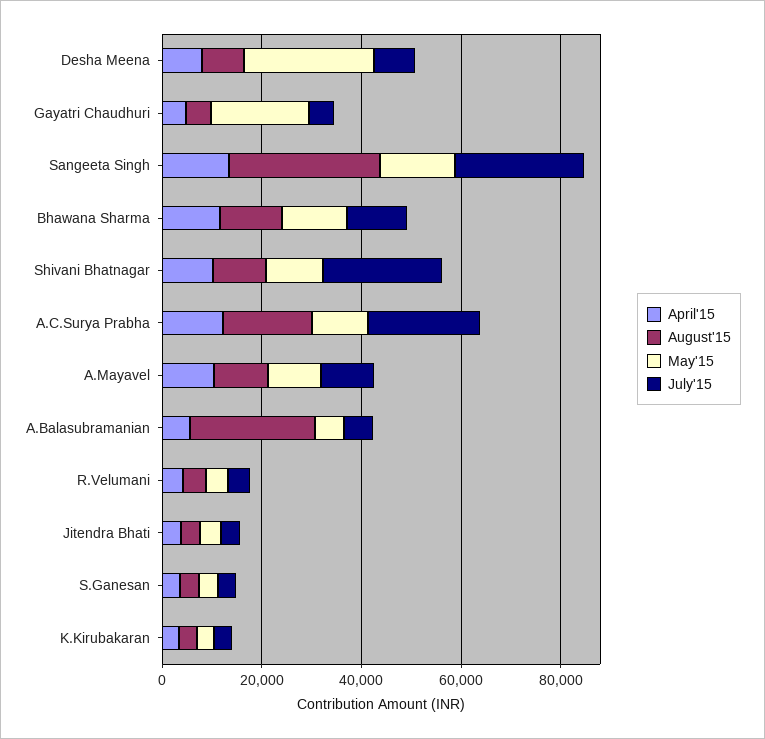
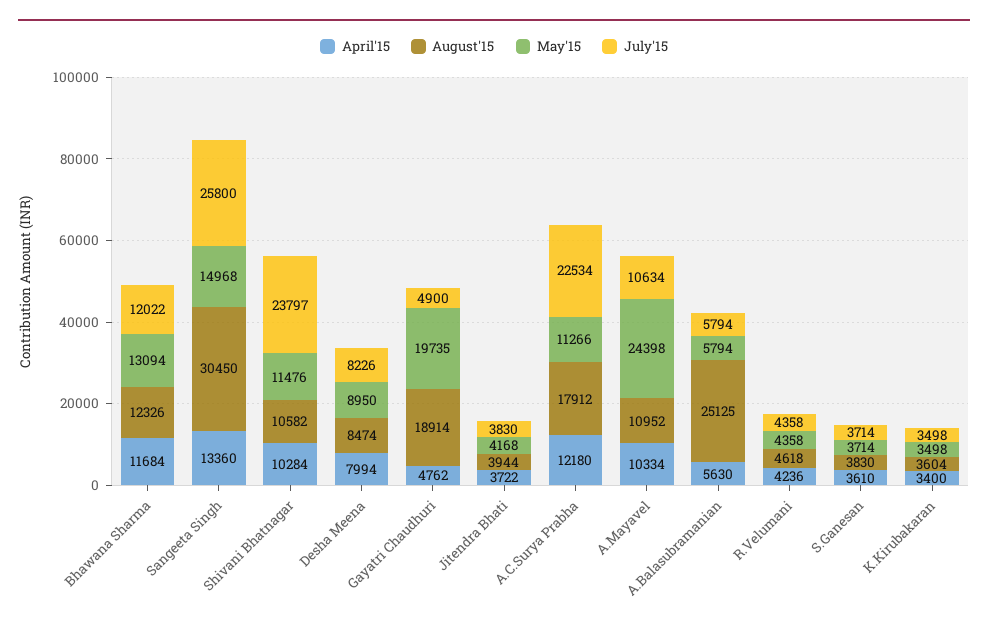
  {
    "April'15": {
      "Desha Meena": 7994,
      "Gayatri Chaudhuri": 4762,
      "Sangeeta Singh": 13360,
      "Bhawana Sharma": 11684,
      "Shivani Bhatnagar": 10284,
      "A.C.Surya Prabha": 12180,
      "A.Mayavel": 10334,
      "A.Balasubramanian": 5630,
      "R.Velumani": 4236,
      "Jitendra Bhati": 3722,
      "S.Ganesan": 3610,
      "K.Kirubakaran": 3400
    },
    "August'15": {
      "Desha Meena": 8474,
-     "Gayatri Chaudhuri": 5000,
+     "Gayatri Chaudhuri": 18914,
      "Sangeeta Singh": 30450,
      "Bhawana Sharma": 12326,
      "Shivani Bhatnagar": 10582,
      "A.C.Surya Prabha": 17912,
      "A.Mayavel": 10952,
      "A.Balasubramanian": 25125,
      "R.Velumani": 4618,
      "Jitendra Bhati": 3944,
      "S.Ganesan": 3830,
      "K.Kirubakaran": 3604
    },
    "May'15": {
-     "Desha Meena": 25000,
+     "Desha Meena": 8950,
      "Gayatri Chaudhuri": 19735,
      "Sangeeta Singh": 14968,
      "Bhawana Sharma": 13094,
      "Shivani Bhatnagar": 11476,
      "A.C.Surya Prabha": 11266,
-     "A.Mayavel": 10000,
+     "A.Mayavel": 24398,
      "A.Balasubramanian": 5794,
      "R.Velumani": 4358,
      "Jitendra Bhati": 4168,
      "S.Ganesan": 3714,
      "K.Kirubakaran": 3498
    },
    "July'15": {
      "Desha Meena": 8226,
      "Gayatri Chaudhuri": 4900,
      "Sangeeta Singh": 25800,
      "Bhawana Sharma": 12022,
      "Shivani Bhatnagar": 23797,
      "A.C.Surya Prabha": 22534,
      "A.Mayavel": 10634,
      "A.Balasubramanian": 5794,
      "R.Velumani": 4358,
      "Jitendra Bhati": 3830,
      "S.Ganesan": 3714,
      "K.Kirubakaran": 3498
    }
  }

